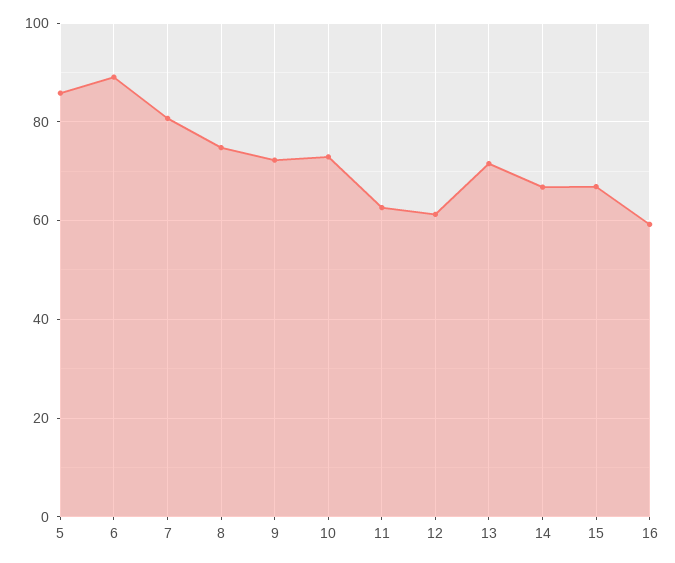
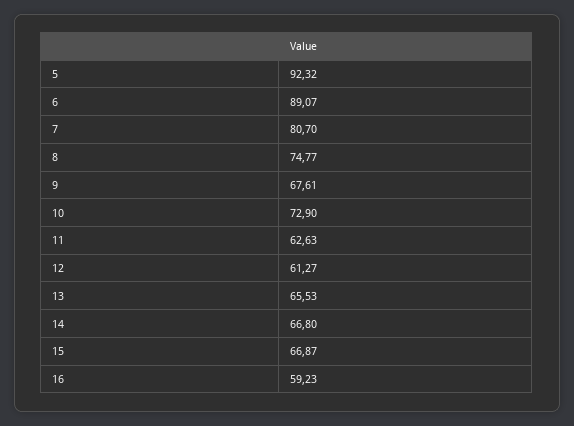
  {
-   "5": 86,
+   "5": 92.32,
    "6": 89.07,
    "7": 80.7,
    "8": 74.77,
-   "9": 72,
+   "9": 67.61,
    "10": 72.9,
    "11": 62.63,
    "12": 61.27,
-   "13": 72,
+   "13": 65.53,
    "14": 66.8,
    "15": 66.87,
    "16": 59.23
  }

